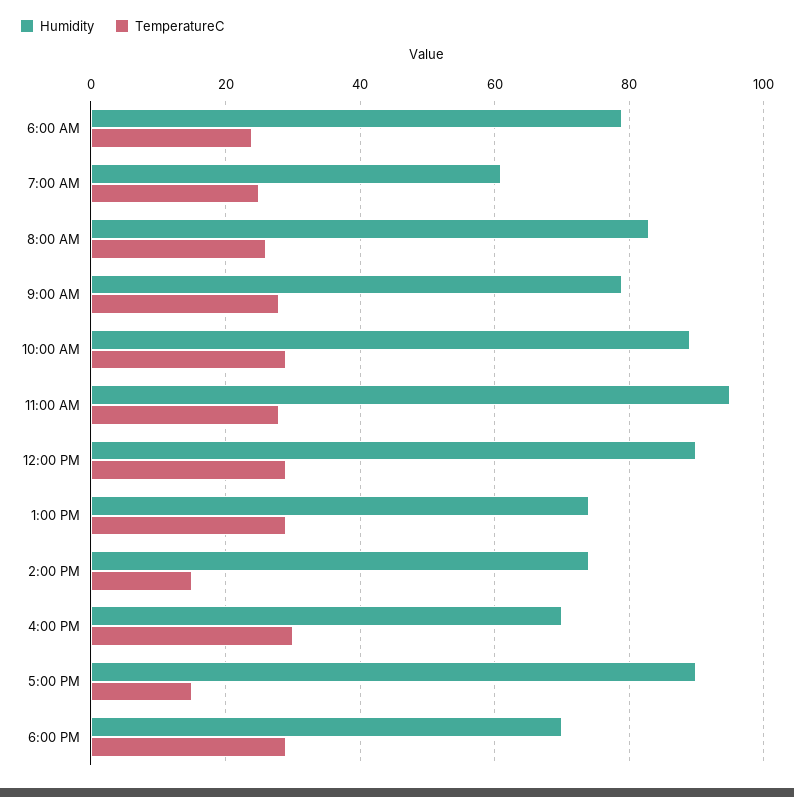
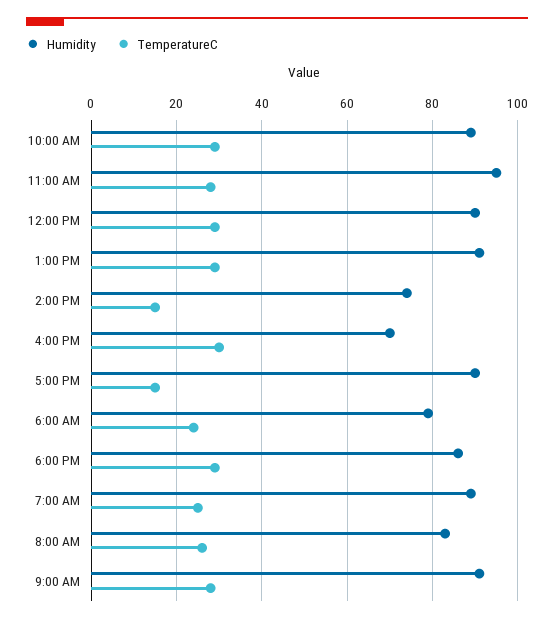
  {
    "Humidity": {
      "6:00 AM": 80,
-     "7:00 AM": 60,
+     "7:00 AM": 90,
      "8:00 AM": 85,
-     "9:00 AM": 80,
+     "9:00 AM": 90,
      "10:00 AM": 90,
      "11:00 AM": 95,
      "12:00 PM": 90,
-     "1:00 PM": 75,
+     "1:00 PM": 90,
      "2:00 PM": 75,
      "4:00 PM": 70,
      "5:00 PM": 90,
-     "6:00 PM": 70
+     "6:00 PM": 85
    },
    "TemperatureC": {
      "6:00 AM": 25,
      "7:00 AM": 25,
      "8:00 AM": 25,
      "9:00 AM": 30,
      "10:00 AM": 30,
      "11:00 AM": 30,
      "12:00 PM": 30,
      "1:00 PM": 30,
      "2:00 PM": 15,
      "4:00 PM": 30,
      "5:00 PM": 15,
      "6:00 PM": 30
    }
  }

